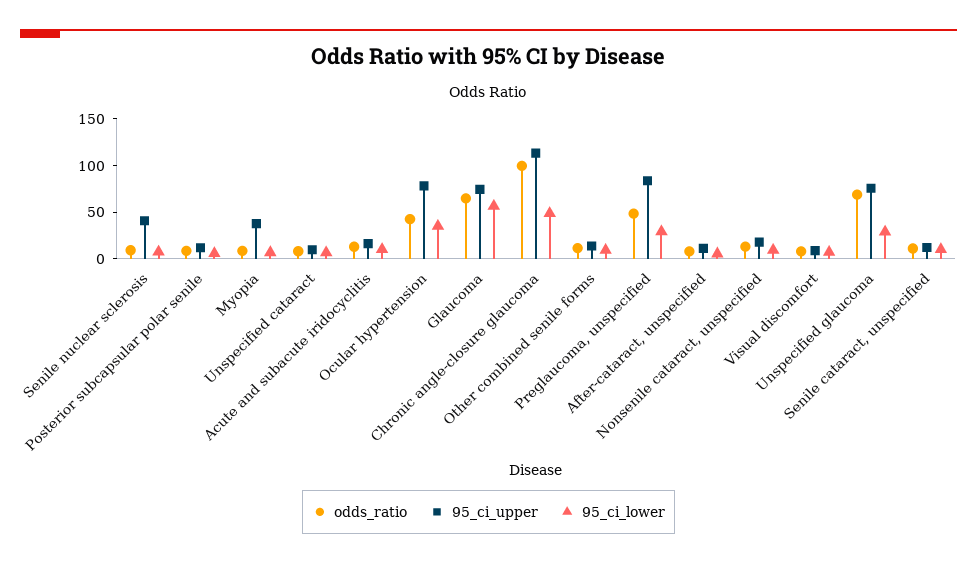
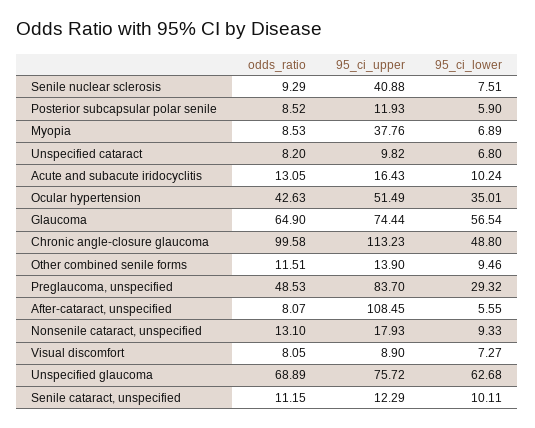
  {
    "odds_ratio": {
      "Senile nuclear sclerosis": 9.29,
      "Posterior subcapsular polar senile": 8.52,
      "Myopia": 8.53,
      "Unspecified cataract": 8.2,
      "Acute and subacute iridocyclitis": 13.05,
      "Ocular hypertension": 42.63,
      "Glaucoma": 64.9,
      "Chronic angle-closure glaucoma": 99.58,
      "Other combined senile forms": 11.51,
      "Preglaucoma, unspecified": 48.53,
      "After-cataract, unspecified": 8.07,
      "Nonsenile cataract, unspecified": 13.1,
      "Visual discomfort": 8.05,
      "Unspecified glaucoma": 68.89,
      "Senile cataract, unspecified": 11.15
    },
    "95_ci_upper": {
      "Senile nuclear sclerosis": 40.88,
      "Posterior subcapsular polar senile": 11.93,
      "Myopia": 37.76,
      "Unspecified cataract": 9.82,
      "Acute and subacute iridocyclitis": 16.43,
-     "Ocular hypertension": 80,
+     "Ocular hypertension": 51.49,
      "Glaucoma": 74.44,
      "Chronic angle-closure glaucoma": 113.23,
      "Other combined senile forms": 13.9,
      "Preglaucoma, unspecified": 83.7,
-     "After-cataract, unspecified": 10,
+     "After-cataract, unspecified": 108.45,
      "Nonsenile cataract, unspecified": 17.93,
      "Visual discomfort": 8.9,
      "Unspecified glaucoma": 75.72,
      "Senile cataract, unspecified": 12.29
    },
    "95_ci_lower": {
      "Senile nuclear sclerosis": 7.51,
      "Posterior subcapsular polar senile": 5.9,
      "Myopia": 6.89,
      "Unspecified cataract": 6.8,
      "Acute and subacute iridocyclitis": 10.24,
      "Ocular hypertension": 35.01,
      "Glaucoma": 56.54,
      "Chronic angle-closure glaucoma": 48.8,
      "Other combined senile forms": 9.46,
      "Preglaucoma, unspecified": 29.32,
      "After-cataract, unspecified": 5.55,
      "Nonsenile cataract, unspecified": 9.33,
      "Visual discomfort": 7.27,
-     "Unspecified glaucoma": 30,
+     "Unspecified glaucoma": 62.68,
      "Senile cataract, unspecified": 10.11
    }
  }

